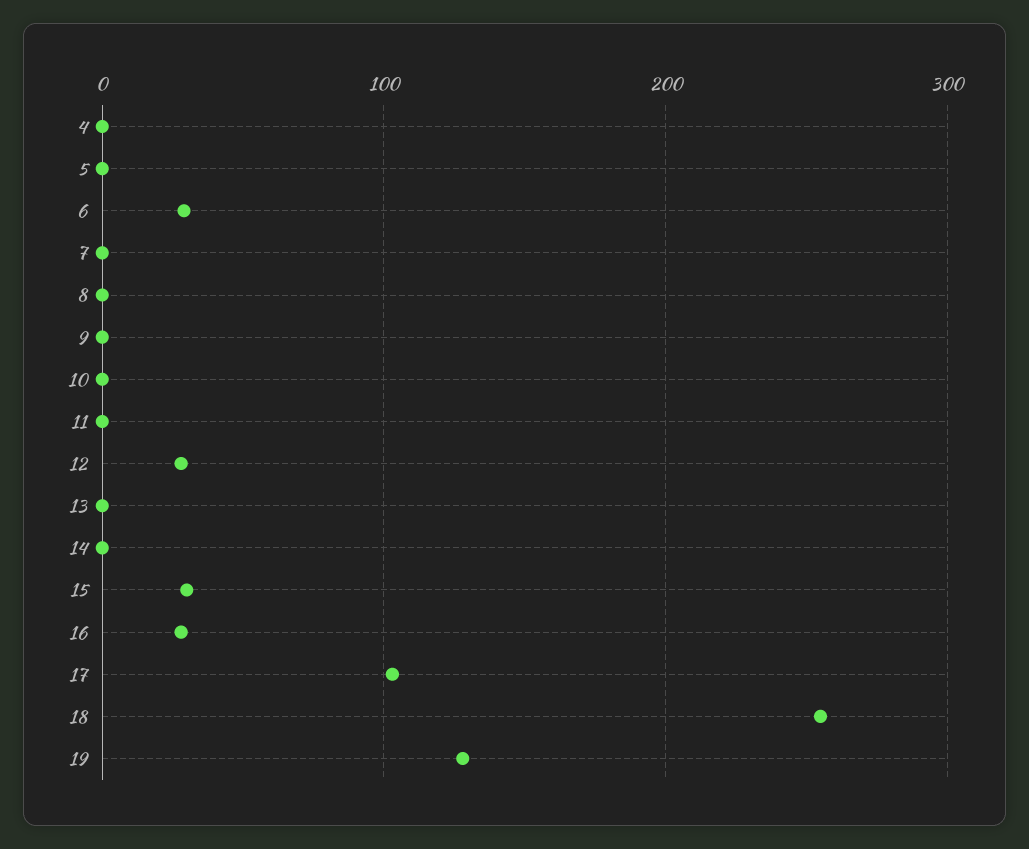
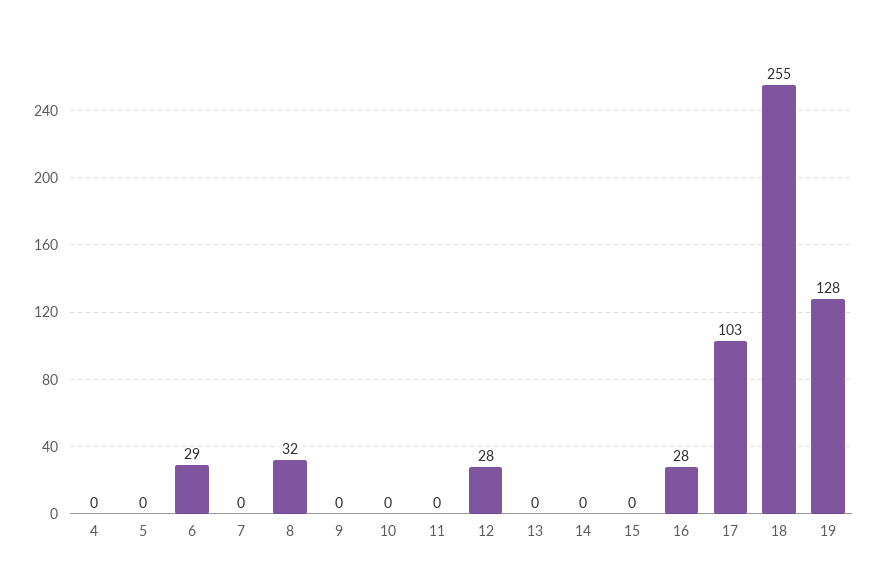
  {
    "4": 0,
    "5": 0,
    "6": 29,
    "7": 0,
-   "8": 0,
+   "8": 32,
    "9": 0,
    "10": 0,
    "11": 0,
    "12": 28,
    "13": 0,
    "14": 0,
-   "15": 30,
+   "15": 0,
    "16": 28,
    "17": 103,
    "18": 255,
    "19": 128
  }

